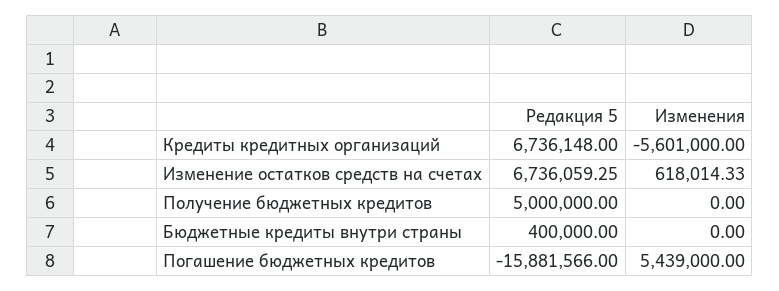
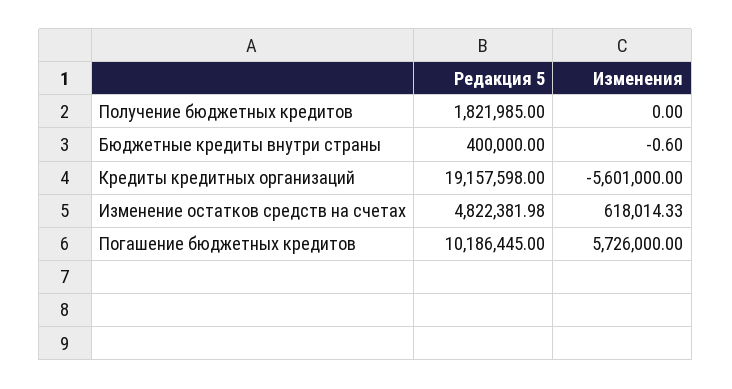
  {
    "Редакция 5": {
-     "Кредиты кредитных организаций": 6736148,
+     "Кредиты кредитных организаций": 19157598,
-     "Изменение остатков средств на счетах": 6736059.25,
+     "Изменение остатков средств на счетах": 4822381.98,
-     "Получение бюджетных кредитов": 5000000,
+     "Получение бюджетных кредитов": 1821985,
      "Бюджетные кредиты внутри страны": 400000,
-     "Погашение бюджетных кредитов": -15881566
+     "Погашение бюджетных кредитов": 10186445
    },
    "Изменения": {
      "Кредиты кредитных организаций": -5601000,
      "Изменение остатков средств на счетах": 618014.33,
      "Получение бюджетных кредитов": 0,
-     "Бюджетные кредиты внутри страны": 0,
+     "Бюджетные кредиты внутри страны": -0.6,
-     "Погашение бюджетных кредитов": 5439000
+     "Погашение бюджетных кредитов": 5726000
    }
  }

